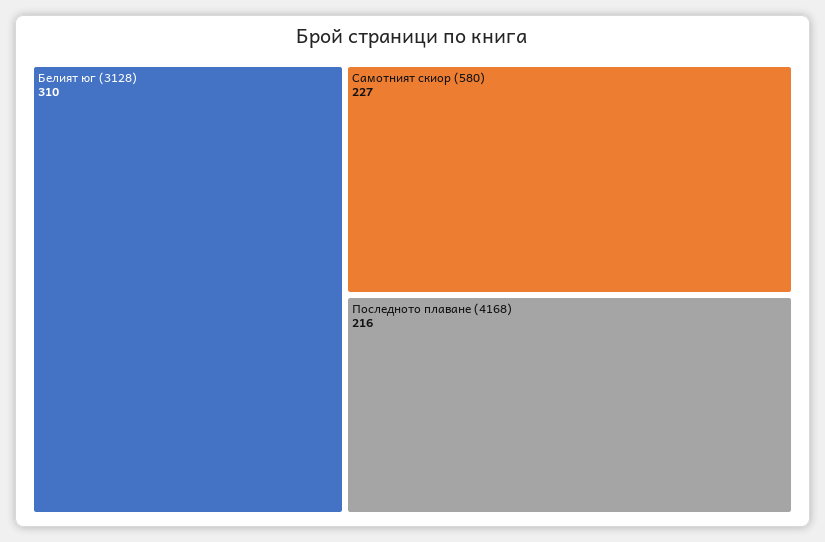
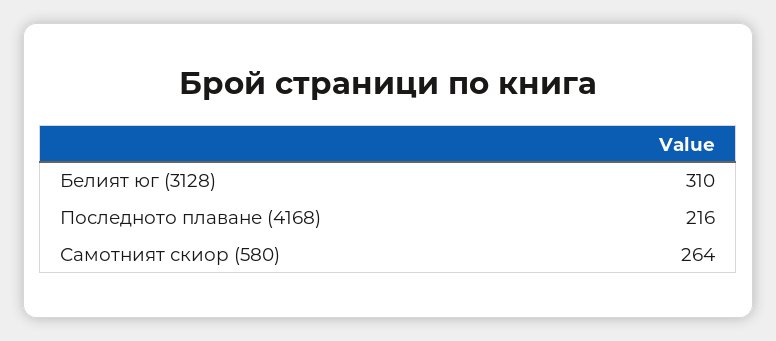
  {
    "Белият юг (3128)": 310,
-   "Самотният скиор (580)": 227,
+   "Самотният скиор (580)": 264,
    "Последното плаване (4168)": 216
  }

